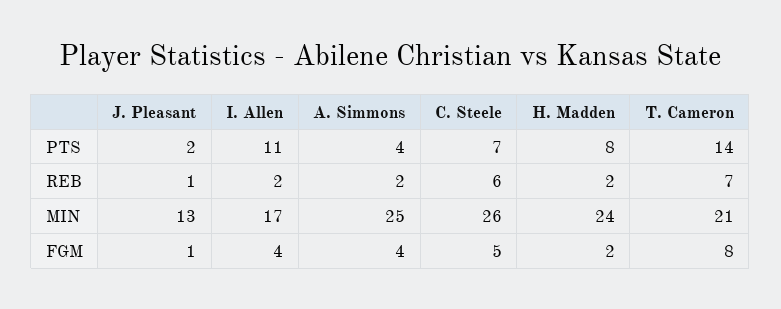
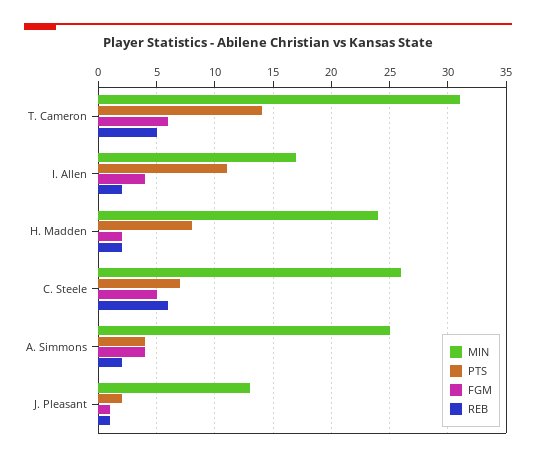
  {
    "PTS": {
      "J. Pleasant": 2,
      "I. Allen": 11,
      "A. Simmons": 4,
      "C. Steele": 7,
      "H. Madden": 8,
      "T. Cameron": 14
    },
    "REB": {
      "J. Pleasant": 1,
      "I. Allen": 2,
      "A. Simmons": 2,
      "C. Steele": 6,
      "H. Madden": 2,
-     "T. Cameron": 7
+     "T. Cameron": 5
    },
    "MIN": {
      "J. Pleasant": 13,
      "I. Allen": 17,
      "A. Simmons": 25,
      "C. Steele": 26,
      "H. Madden": 24,
-     "T. Cameron": 21
+     "T. Cameron": 31
    },
    "FGM": {
      "J. Pleasant": 1,
      "I. Allen": 4,
      "A. Simmons": 4,
      "C. Steele": 5,
      "H. Madden": 2,
-     "T. Cameron": 8
+     "T. Cameron": 6
    }
  }

